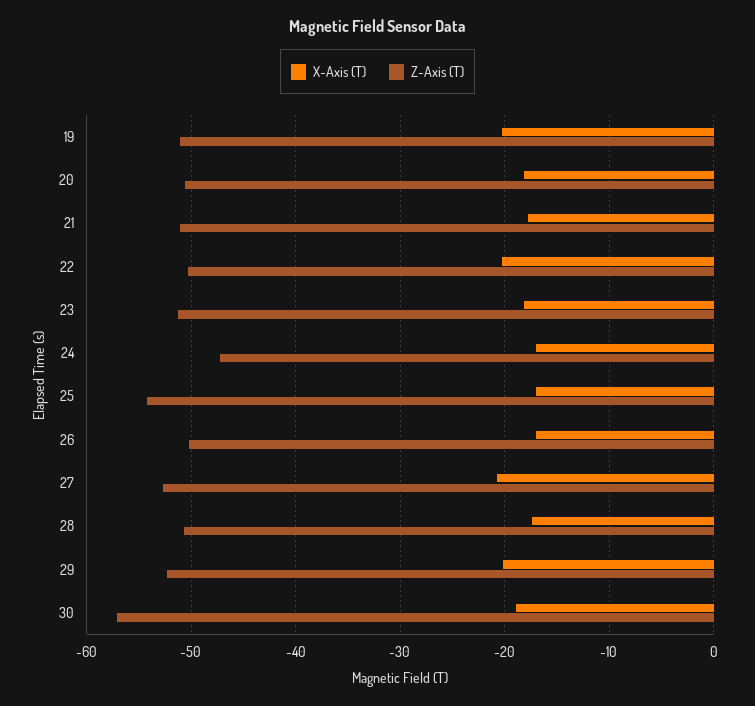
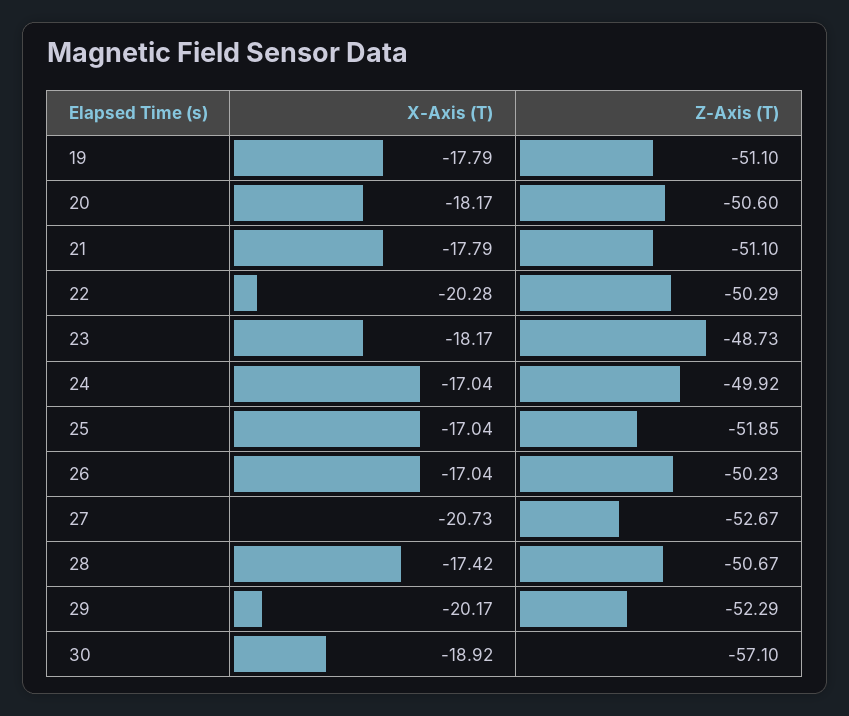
  {
    "X-Axis (T)": {
-     "19": -20,
+     "19": -17.79,
      "20": -18.17,
      "21": -17.79,
      "22": -20.28,
      "23": -18.17,
      "24": -17.04,
      "25": -17.04,
      "26": -17.04,
      "27": -20.73,
      "28": -17.42,
      "29": -20.17,
      "30": -18.92
    },
    "Z-Axis (T)": {
      "19": -51.1,
      "20": -50.6,
      "21": -51.1,
      "22": -50.29,
-     "23": -51,
+     "23": -48.73,
-     "24": -47,
+     "24": -49.92,
-     "25": -54,
+     "25": -51.85,
      "26": -50.23,
      "27": -52.67,
      "28": -50.67,
      "29": -52.29,
      "30": -57.1
    }
  }

